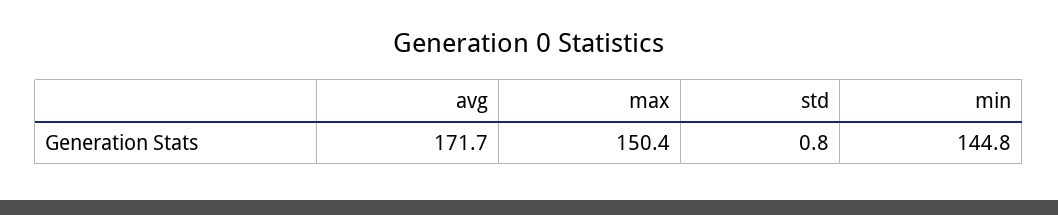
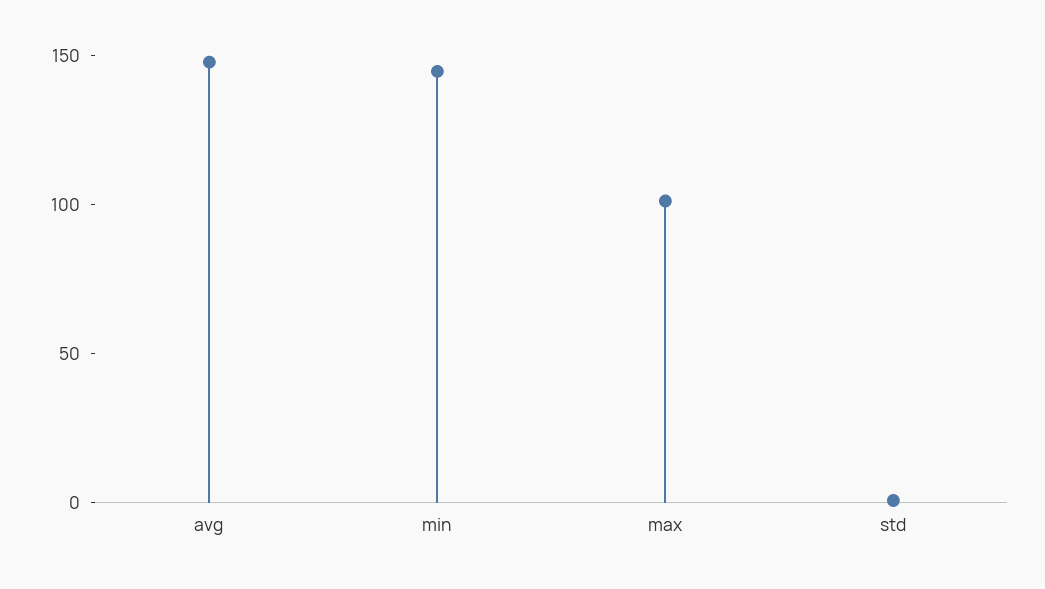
  {
-   "avg": 171.7,
+   "avg": 150,
-   "max": 150.4,
+   "max": 100,
    "std": 0.8,
    "min": 144.8
  }

